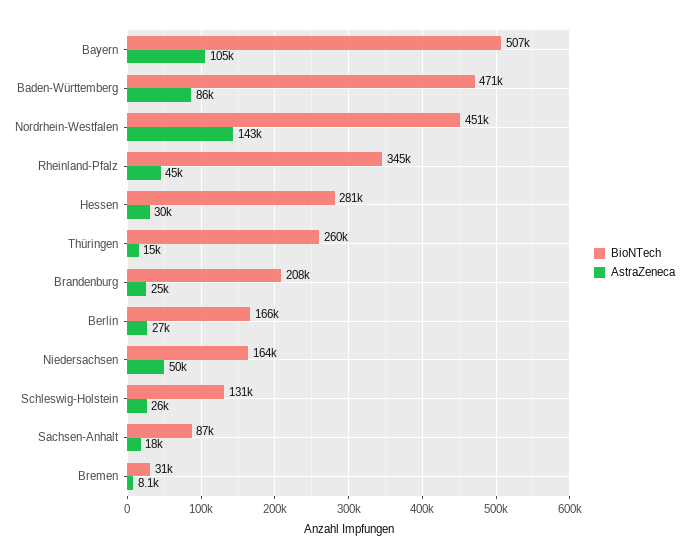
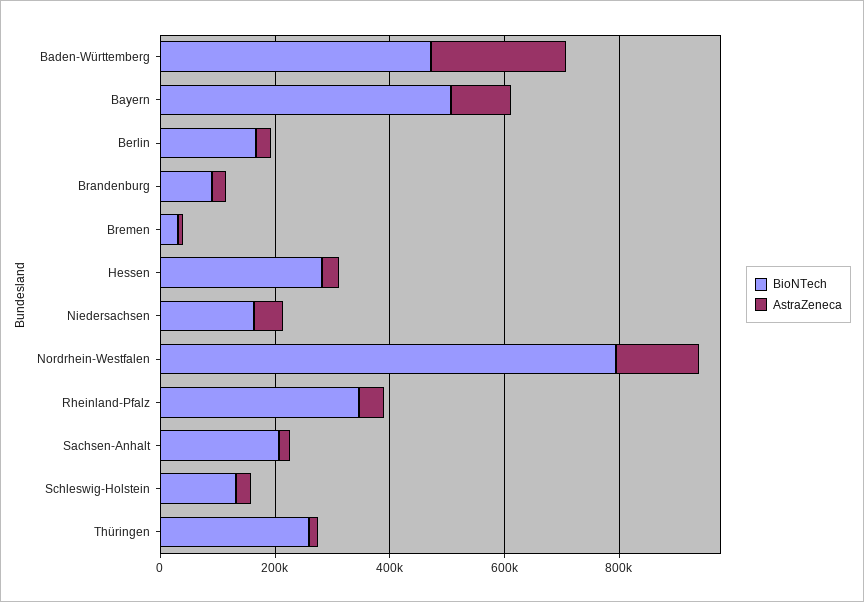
  {
    "BioNTech": {
      "Bayern": 507000,
      "Baden-Württemberg": 471000,
-     "Nordrhein-Westfalen": 451000,
+     "Nordrhein-Westfalen": 800000,
      "Rheinland-Pfalz": 345000,
      "Hessen": 281000,
      "Thüringen": 260000,
-     "Brandenburg": 208000,
+     "Brandenburg": 100000,
      "Berlin": 166000,
      "Niedersachsen": 164000,
      "Schleswig-Holstein": 131000,
-     "Sachsen-Anhalt": 87000,
+     "Sachsen-Anhalt": 200000,
      "Bremen": 31000
    },
    "AstraZeneca": {
      "Bayern": 105000,
-     "Baden-Württemberg": 86000,
+     "Baden-Württemberg": 250000,
      "Nordrhein-Westfalen": 143000,
      "Rheinland-Pfalz": 45000,
      "Hessen": 30000,
      "Thüringen": 15000,
      "Brandenburg": 25000,
      "Berlin": 27000,
      "Niedersachsen": 50000,
      "Schleswig-Holstein": 26000,
      "Sachsen-Anhalt": 18000,
      "Bremen": 8100
    }
  }

